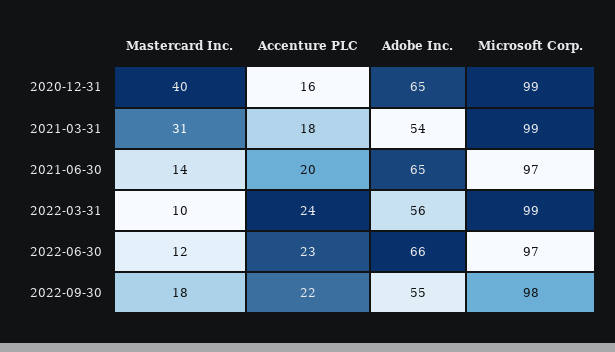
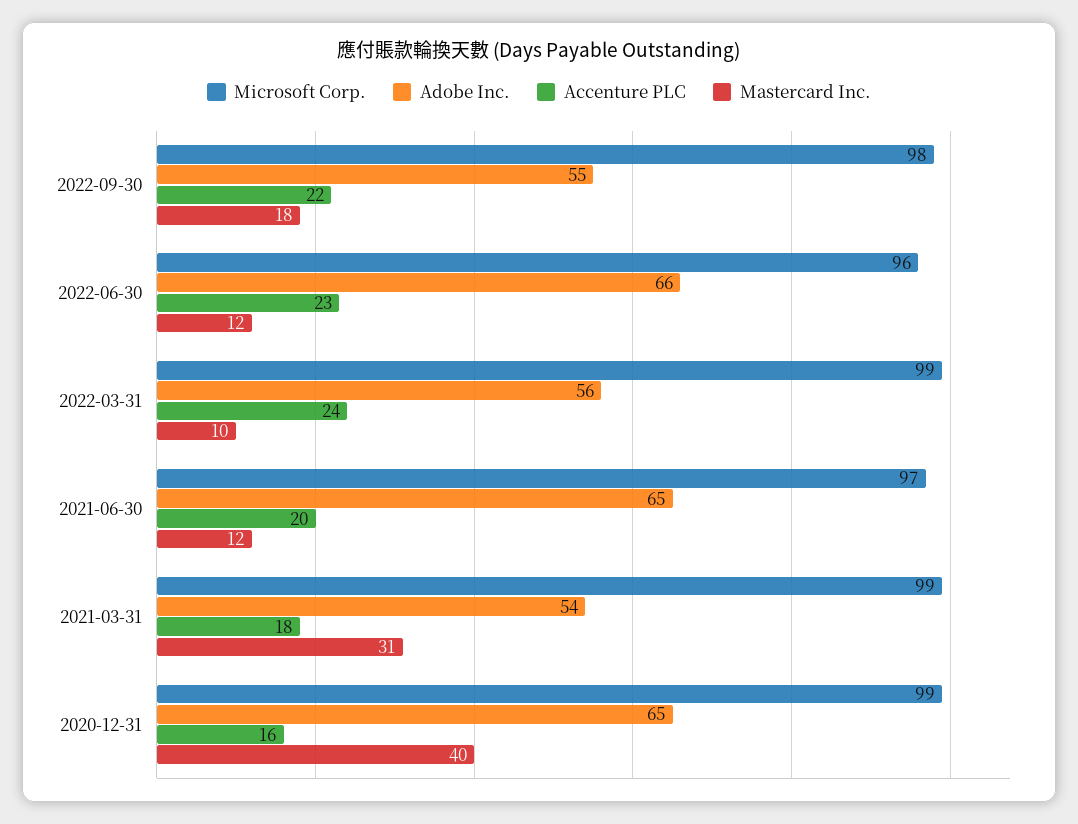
  {
    "Mastercard Inc.": {
      "2020-12-31": 40,
      "2021-03-31": 31,
-     "2021-06-30": 14,
+     "2021-06-30": 12,
      "2022-03-31": 10,
      "2022-06-30": 12,
      "2022-09-30": 18
    },
    "Accenture PLC": {
      "2020-12-31": 16,
      "2021-03-31": 18,
      "2021-06-30": 20,
      "2022-03-31": 24,
      "2022-06-30": 23,
      "2022-09-30": 22
    },
    "Adobe Inc.": {
      "2020-12-31": 65,
      "2021-03-31": 54,
      "2021-06-30": 65,
      "2022-03-31": 56,
      "2022-06-30": 66,
      "2022-09-30": 55
    },
    "Microsoft Corp.": {
      "2020-12-31": 99,
      "2021-03-31": 99,
      "2021-06-30": 97,
      "2022-03-31": 99,
-     "2022-06-30": 97,
+     "2022-06-30": 96,
      "2022-09-30": 98
    }
  }

